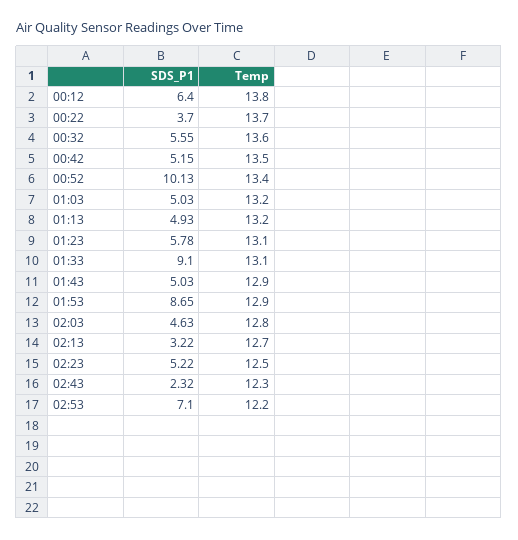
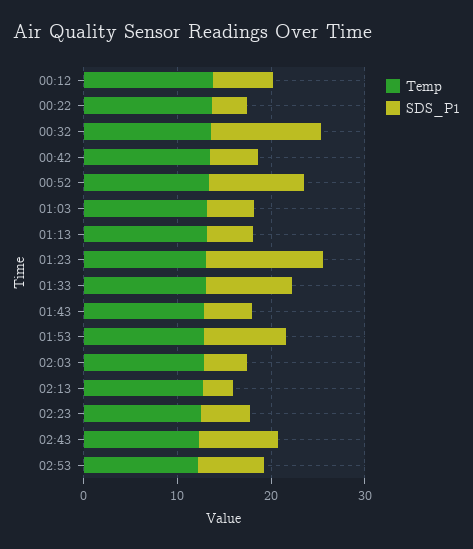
  {
    "SDS_P1": {
      "00:12": 6.4,
      "00:22": 3.7,
-     "00:32": 5.55,
+     "00:32": 12,
      "00:42": 5.15,
      "00:52": 10.13,
      "01:03": 5.03,
      "01:13": 4.93,
-     "01:23": 5.78,
+     "01:23": 12,
      "01:33": 9.1,
      "01:43": 5.03,
      "01:53": 8.65,
      "02:03": 4.63,
      "02:13": 3.22,
      "02:23": 5.22,
-     "02:43": 2.32,
+     "02:43": 8,
      "02:53": 7.1
    },
    "Temp": {
      "00:12": 13.8,
      "00:22": 13.7,
      "00:32": 13.6,
      "00:42": 13.5,
      "00:52": 13.4,
      "01:03": 13.2,
      "01:13": 13.2,
      "01:23": 13.1,
      "01:33": 13.1,
      "01:43": 12.9,
      "01:53": 12.9,
      "02:03": 12.8,
      "02:13": 12.7,
      "02:23": 12.5,
      "02:43": 12.3,
      "02:53": 12.2
    }
  }

